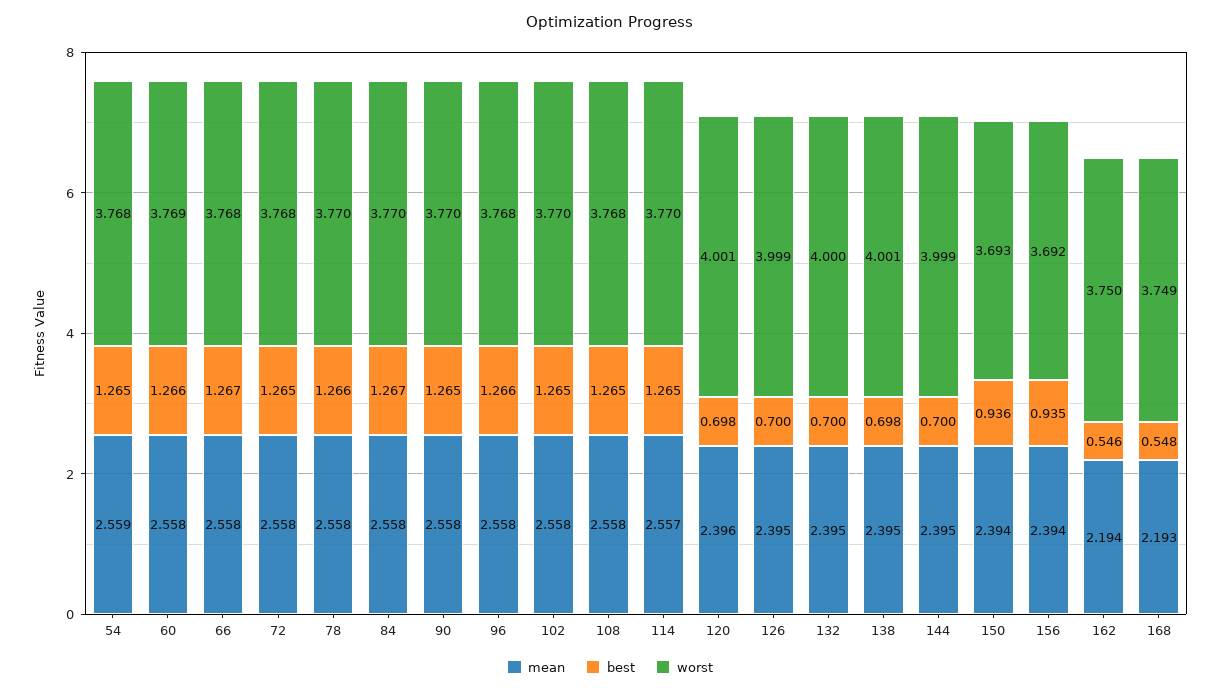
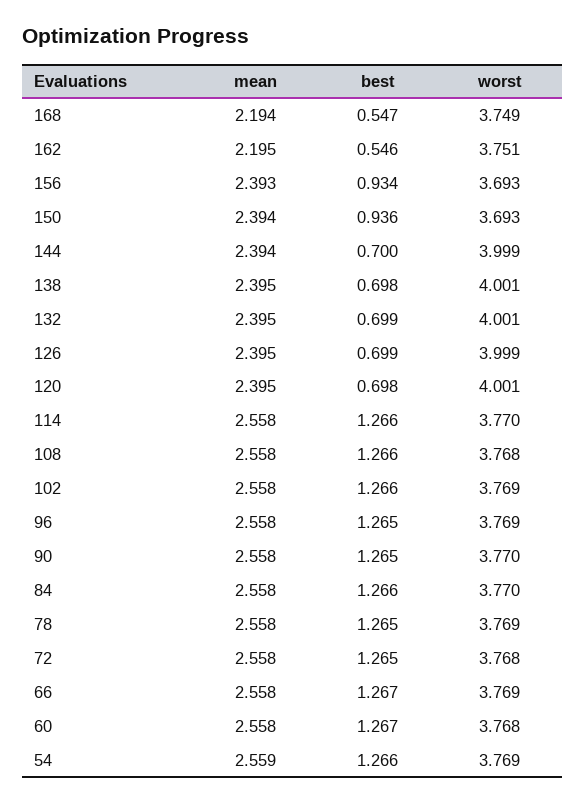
  {
    "mean": {
      "54": 2.559,
      "60": 2.558,
      "66": 2.558,
      "72": 2.558,
      "78": 2.558,
      "84": 2.558,
      "90": 2.558,
      "96": 2.558,
      "102": 2.558,
      "108": 2.558,
-     "114": 2.557,
+     "114": 2.558,
-     "120": 2.396,
+     "120": 2.395,
      "126": 2.395,
      "132": 2.395,
      "138": 2.395,
-     "144": 2.395,
+     "144": 2.394,
      "150": 2.394,
-     "156": 2.394,
+     "156": 2.393,
-     "162": 2.194,
+     "162": 2.195,
-     "168": 2.193
+     "168": 2.194
    },
    "best": {
-     "54": 1.265,
+     "54": 1.266,
-     "60": 1.266,
+     "60": 1.267,
      "66": 1.267,
      "72": 1.265,
-     "78": 1.266,
+     "78": 1.265,
-     "84": 1.267,
+     "84": 1.266,
      "90": 1.265,
-     "96": 1.266,
+     "96": 1.265,
-     "102": 1.265,
+     "102": 1.266,
-     "108": 1.265,
+     "108": 1.266,
-     "114": 1.265,
+     "114": 1.266,
      "120": 0.698,
-     "126": 0.7,
+     "126": 0.699,
-     "132": 0.7,
+     "132": 0.699,
      "138": 0.698,
      "144": 0.7,
      "150": 0.936,
-     "156": 0.935,
+     "156": 0.934,
      "162": 0.546,
-     "168": 0.548
+     "168": 0.547
    },
    "worst": {
-     "54": 3.768,
+     "54": 3.769,
-     "60": 3.769,
+     "60": 3.768,
-     "66": 3.768,
+     "66": 3.769,
      "72": 3.768,
-     "78": 3.77,
+     "78": 3.769,
      "84": 3.77,
      "90": 3.77,
-     "96": 3.768,
+     "96": 3.769,
-     "102": 3.77,
+     "102": 3.769,
      "108": 3.768,
      "114": 3.77,
      "120": 4.001,
      "126": 3.999,
-     "132": 4,
+     "132": 4.001,
      "138": 4.001,
      "144": 3.999,
      "150": 3.693,
-     "156": 3.692,
+     "156": 3.693,
-     "162": 3.75,
+     "162": 3.751,
      "168": 3.749
    }
  }

